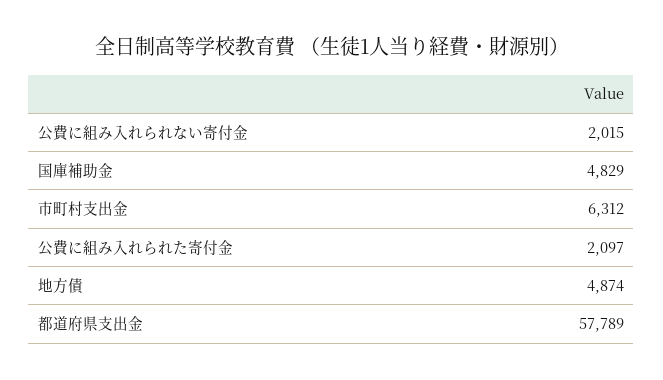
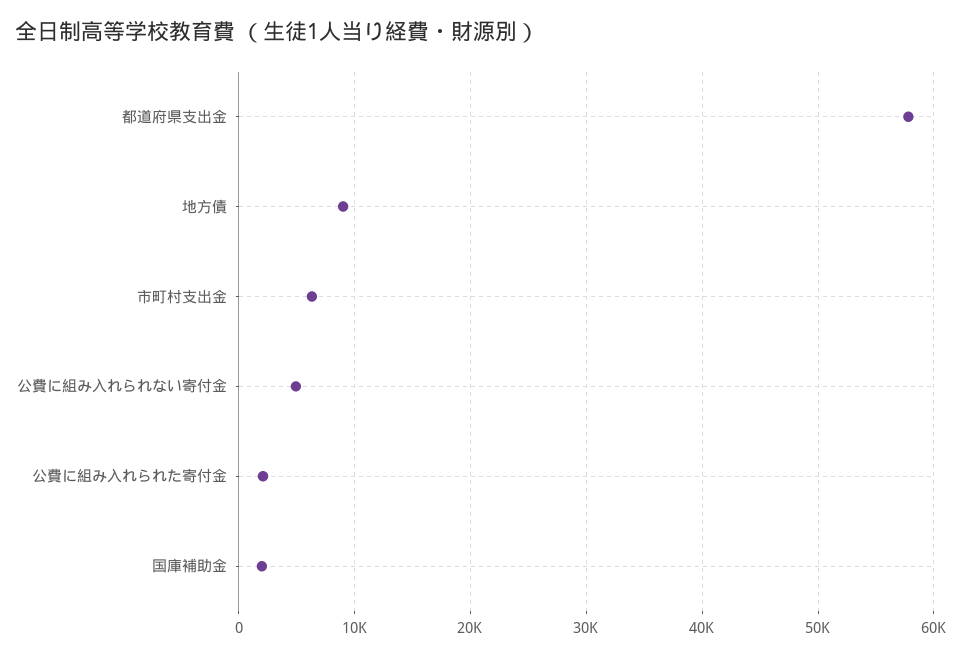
  {
-   "公費に組み入れられない寄付金": 2015,
+   "公費に組み入れられない寄付金": 5000,
-   "国庫補助金": 4829,
+   "国庫補助金": 2000,
    "市町村支出金": 6312,
    "公費に組み入れられた寄付金": 2097,
-   "地方債": 4874,
+   "地方債": 9000,
    "都道府県支出金": 57789
  }

